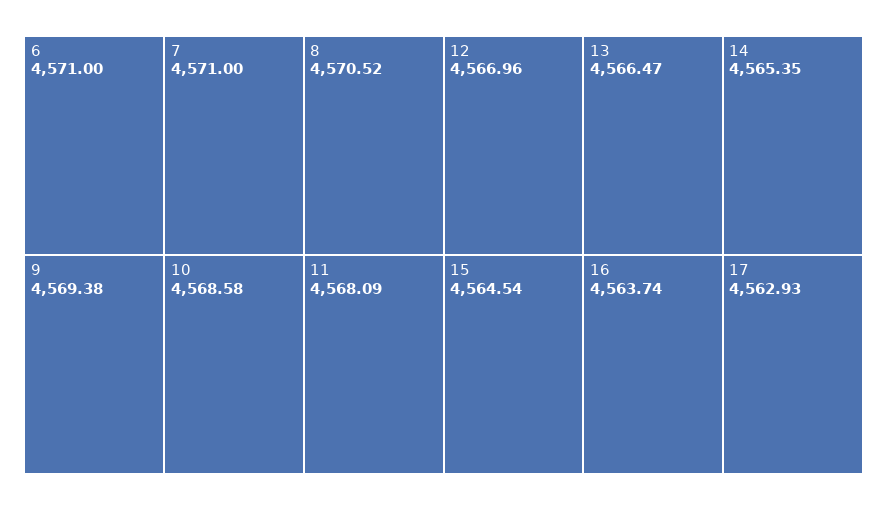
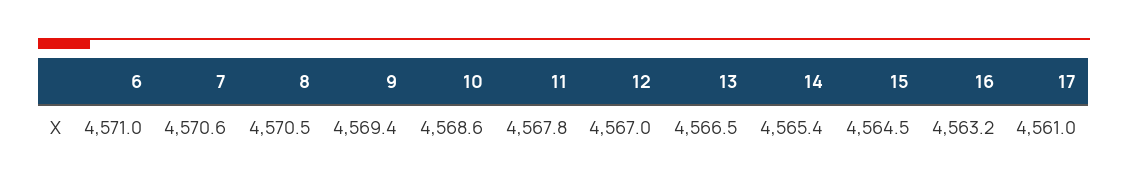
  {
    "6": 4571,
-   "7": 4571,
+   "7": 4570.6,
    "8": 4570.52,
    "9": 4569.38,
    "10": 4568.58,
-   "11": 4568.09,
+   "11": 4567.8,
    "12": 4566.96,
    "13": 4566.47,
    "14": 4565.35,
    "15": 4564.54,
-   "16": 4563.74,
+   "16": 4563.2,
-   "17": 4562.93
+   "17": 4561
  }

